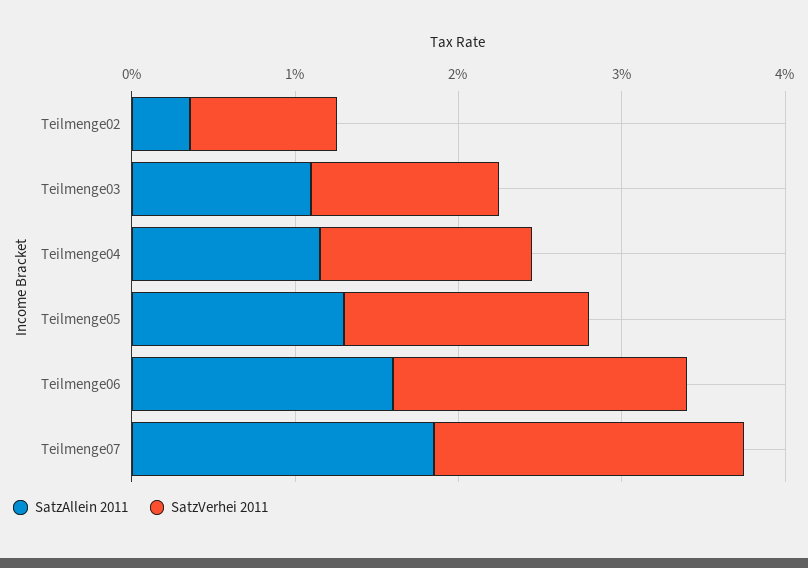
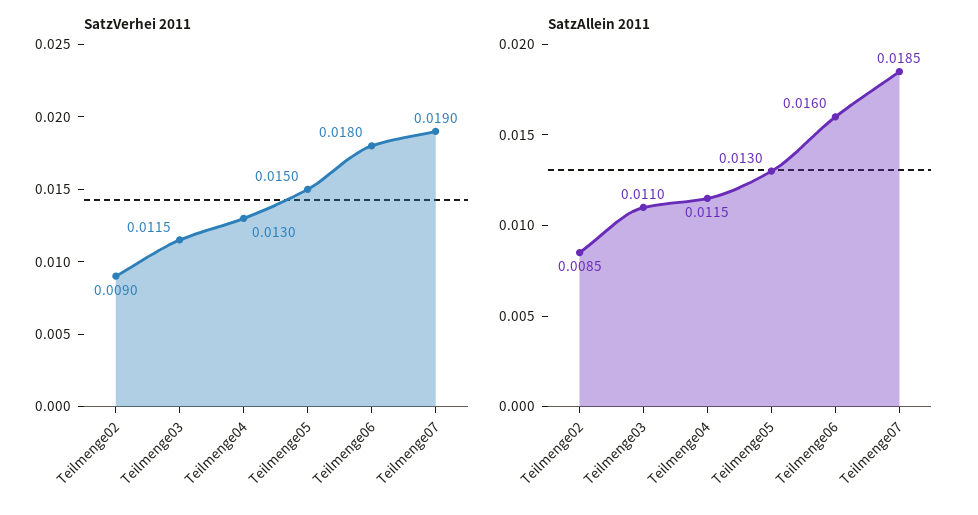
  {
    "SatzAllein 2011": {
-     "Teilmenge02": 0.004,
+     "Teilmenge02": 0.0085,
      "Teilmenge03": 0.011,
      "Teilmenge04": 0.0115,
      "Teilmenge05": 0.013,
      "Teilmenge06": 0.016,
      "Teilmenge07": 0.0185
    },
    "SatzVerhei 2011": {
      "Teilmenge02": 0.009,
      "Teilmenge03": 0.0115,
      "Teilmenge04": 0.013,
      "Teilmenge05": 0.015,
      "Teilmenge06": 0.018,
      "Teilmenge07": 0.019
    }
  }

